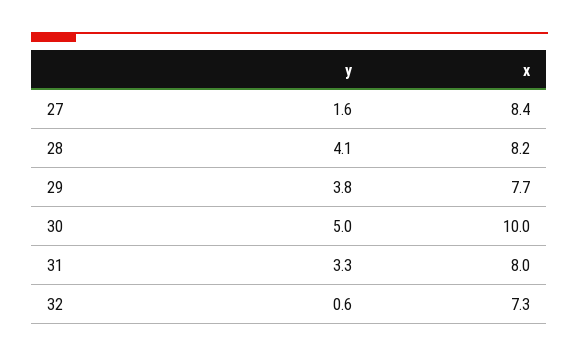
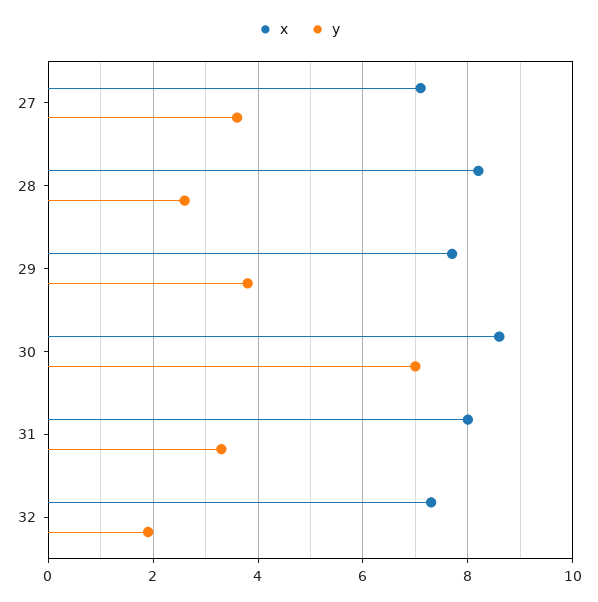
  {
    "y": {
-     "27": 1.6,
+     "27": 3.5,
-     "28": 4.1,
+     "28": 2.5,
      "29": 3.8,
-     "30": 5,
+     "30": 7,
      "31": 3.3,
-     "32": 0.6
+     "32": 2
    },
    "x": {
-     "27": 8.4,
+     "27": 7,
      "28": 8.2,
      "29": 7.7,
-     "30": 10,
+     "30": 8.5,
      "31": 8,
      "32": 7.3
    }
  }

